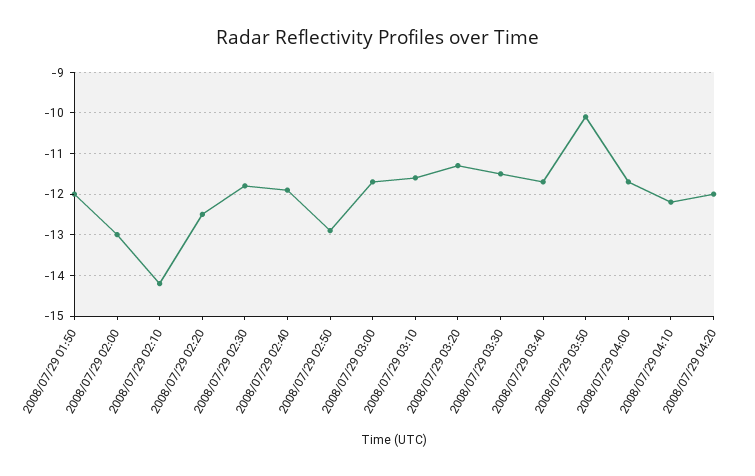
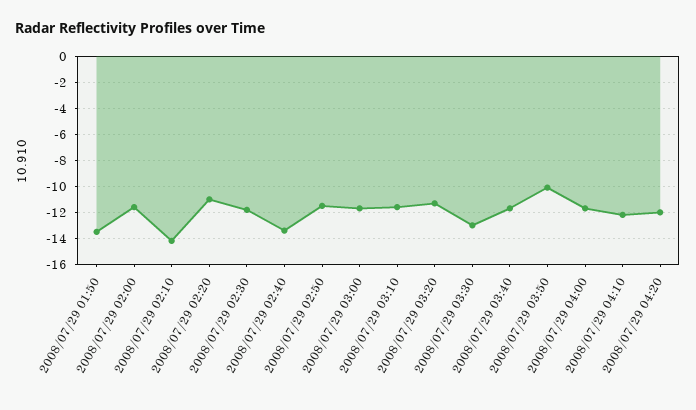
  {
-   "2008/07/29 01:50": -12,
+   "2008/07/29 01:50": -13.5,
-   "2008/07/29 02:00": -13,
+   "2008/07/29 02:00": -11.5,
    "2008/07/29 02:10": -14,
-   "2008/07/29 02:20": -12.5,
+   "2008/07/29 02:20": -11,
    "2008/07/29 02:30": -12,
-   "2008/07/29 02:40": -12,
+   "2008/07/29 02:40": -13.5,
-   "2008/07/29 02:50": -13,
+   "2008/07/29 02:50": -11.5,
    "2008/07/29 03:00": -11.5,
    "2008/07/29 03:10": -11.5,
    "2008/07/29 03:20": -11.5,
-   "2008/07/29 03:30": -11.5,
+   "2008/07/29 03:30": -13,
    "2008/07/29 03:40": -11.5,
    "2008/07/29 03:50": -10,
    "2008/07/29 04:00": -11.5,
    "2008/07/29 04:10": -12,
    "2008/07/29 04:20": -12
  }

